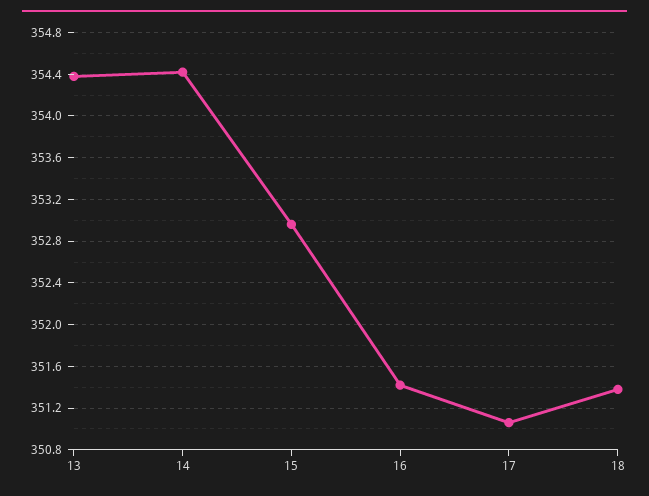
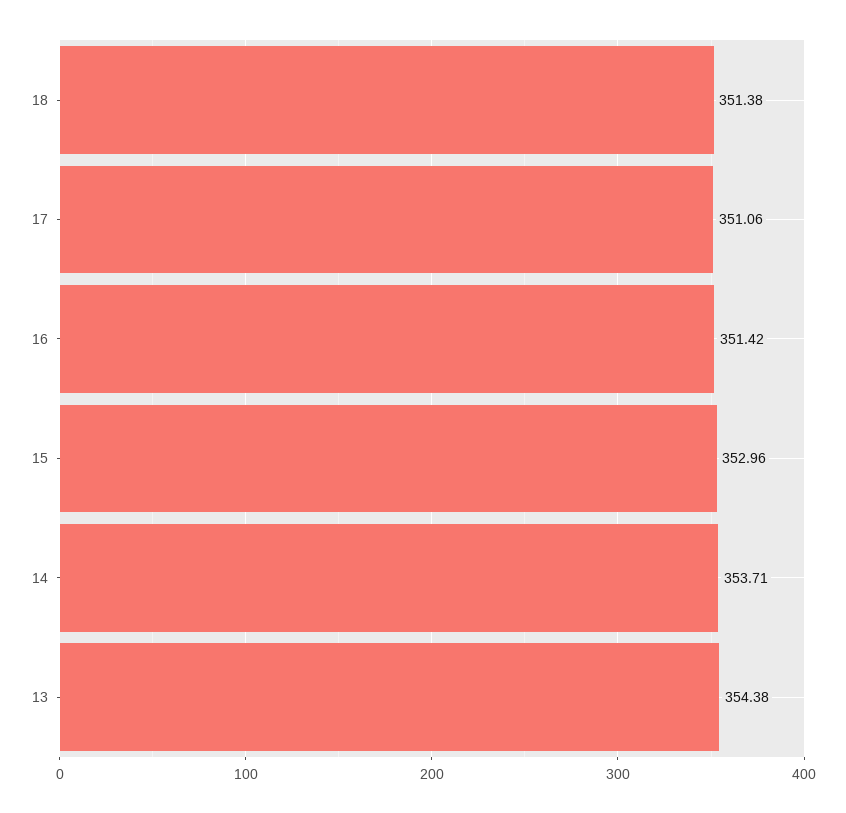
  {
    "13": 354.38,
-   "14": 354.4,
+   "14": 353.71,
    "15": 352.96,
    "16": 351.42,
    "17": 351.06,
    "18": 351.38
  }

